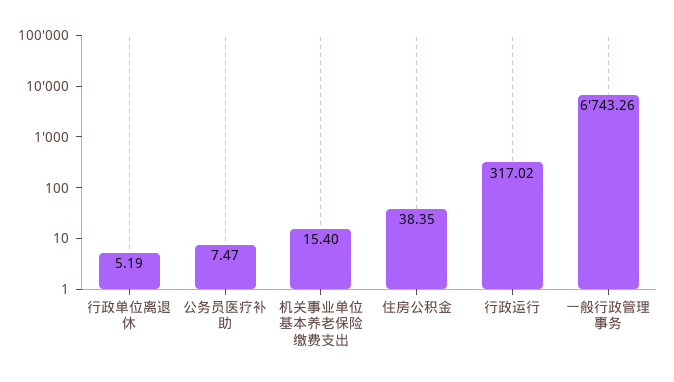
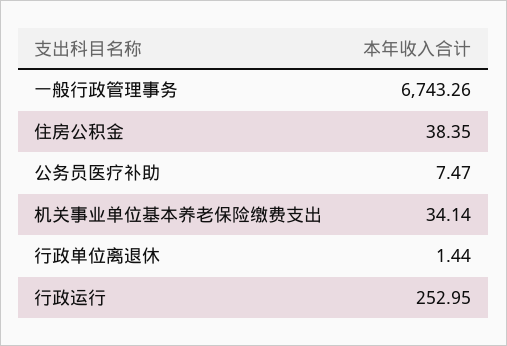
  {
-   "行政单位离退休": 5.19,
+   "行政单位离退休": 1.44,
    "公务员医疗补助": 7.47,
-   "机关事业单位基本养老保险缴费支出": 15.4,
+   "机关事业单位基本养老保险缴费支出": 34.14,
    "住房公积金": 38.35,
-   "行政运行": 317.02,
+   "行政运行": 252.95,
    "一般行政管理事务": 6743.26
  }

